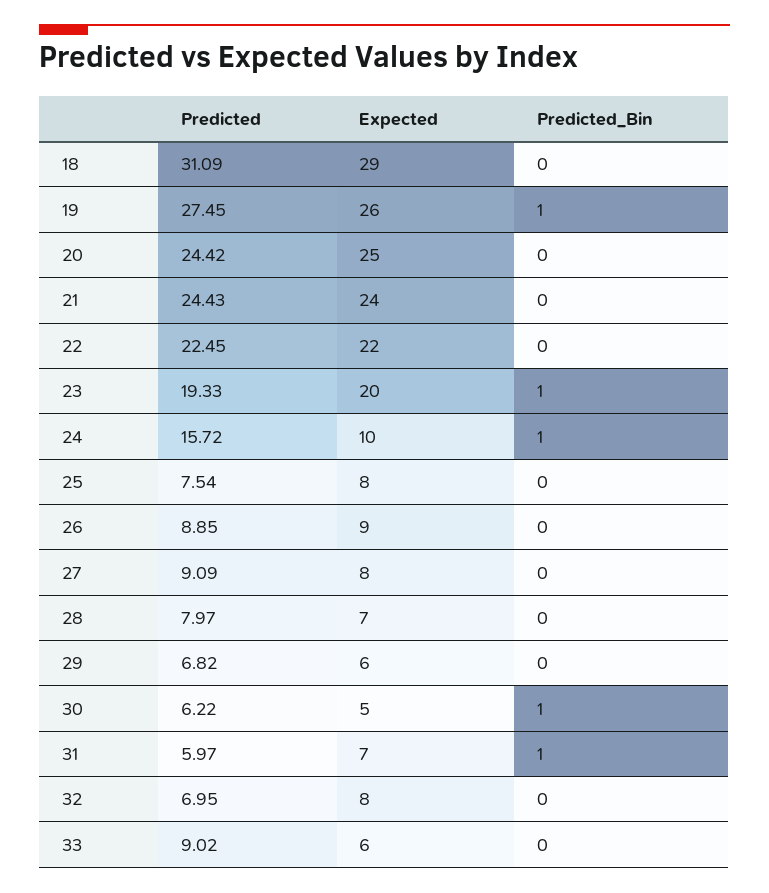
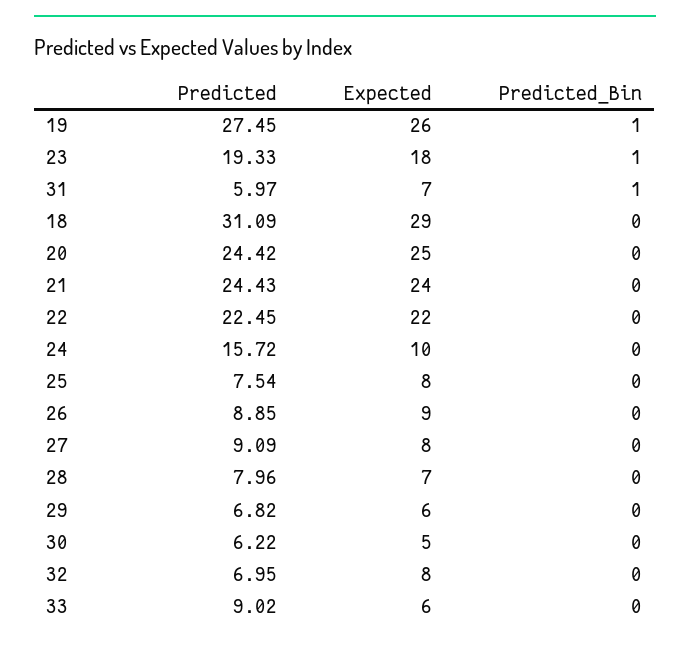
  {
    "Predicted": {
      "18": 31.09,
      "19": 27.45,
      "20": 24.42,
      "21": 24.43,
      "22": 22.45,
      "23": 19.33,
      "24": 15.72,
      "25": 7.54,
      "26": 8.85,
      "27": 9.09,
-     "28": 7.97,
+     "28": 7.96,
      "29": 6.82,
      "30": 6.22,
      "31": 5.97,
      "32": 6.95,
      "33": 9.02
    },
    "Expected": {
      "18": 29,
      "19": 26,
      "20": 25,
      "21": 24,
      "22": 22,
-     "23": 20,
+     "23": 18,
      "24": 10,
      "25": 8,
      "26": 9,
      "27": 8,
      "28": 7,
      "29": 6,
      "30": 5,
      "31": 7,
      "32": 8,
      "33": 6
    },
    "Predicted_Bin": {
      "18": 0,
      "19": 1,
      "20": 0,
      "21": 0,
      "22": 0,
      "23": 1,
-     "24": 1,
+     "24": 0,
      "25": 0,
      "26": 0,
      "27": 0,
      "28": 0,
      "29": 0,
-     "30": 1,
+     "30": 0,
      "31": 1,
      "32": 0,
      "33": 0
    }
  }

